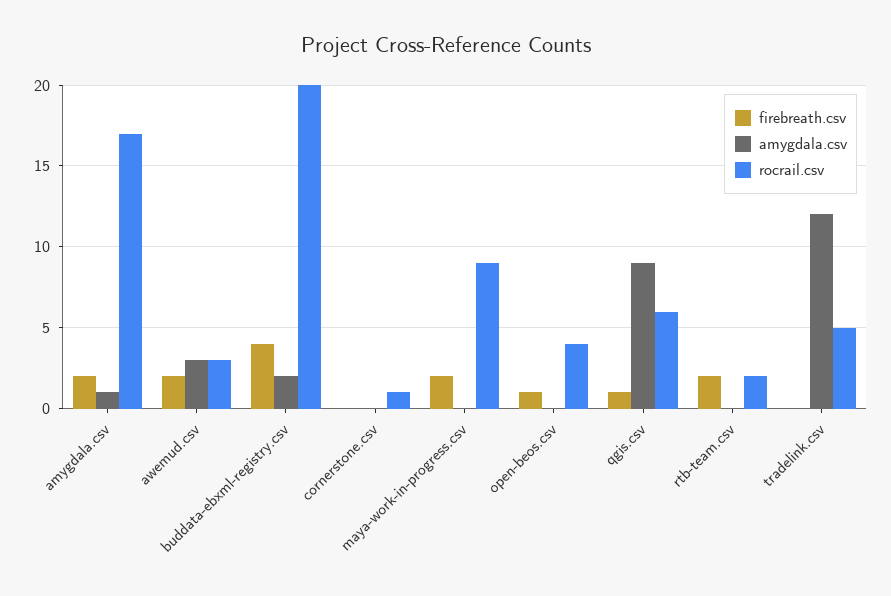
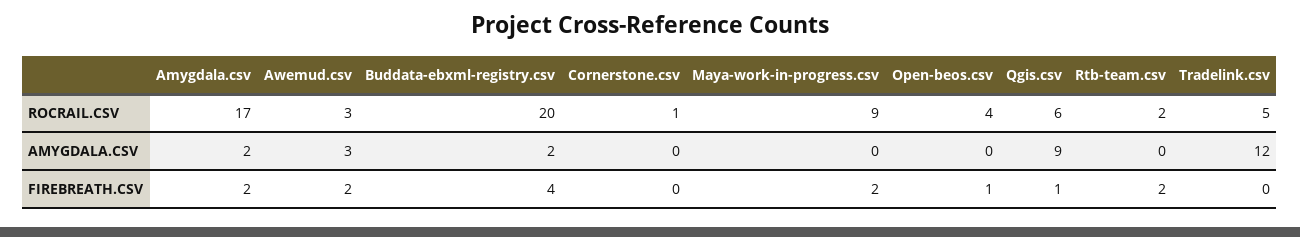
  {
    "firebreath.csv": {
      "amygdala.csv": 2,
      "awemud.csv": 2,
      "buddata-ebxml-registry.csv": 4,
      "cornerstone.csv": 0,
      "maya-work-in-progress.csv": 2,
      "open-beos.csv": 1,
      "qgis.csv": 1,
      "rtb-team.csv": 2,
      "tradelink.csv": 0
    },
    "amygdala.csv": {
-     "amygdala.csv": 1,
+     "amygdala.csv": 2,
      "awemud.csv": 3,
      "buddata-ebxml-registry.csv": 2,
      "cornerstone.csv": 0,
      "maya-work-in-progress.csv": 0,
      "open-beos.csv": 0,
      "qgis.csv": 9,
      "rtb-team.csv": 0,
      "tradelink.csv": 12
    },
    "rocrail.csv": {
      "amygdala.csv": 17,
      "awemud.csv": 3,
      "buddata-ebxml-registry.csv": 20,
      "cornerstone.csv": 1,
      "maya-work-in-progress.csv": 9,
      "open-beos.csv": 4,
      "qgis.csv": 6,
      "rtb-team.csv": 2,
      "tradelink.csv": 5
    }
  }

